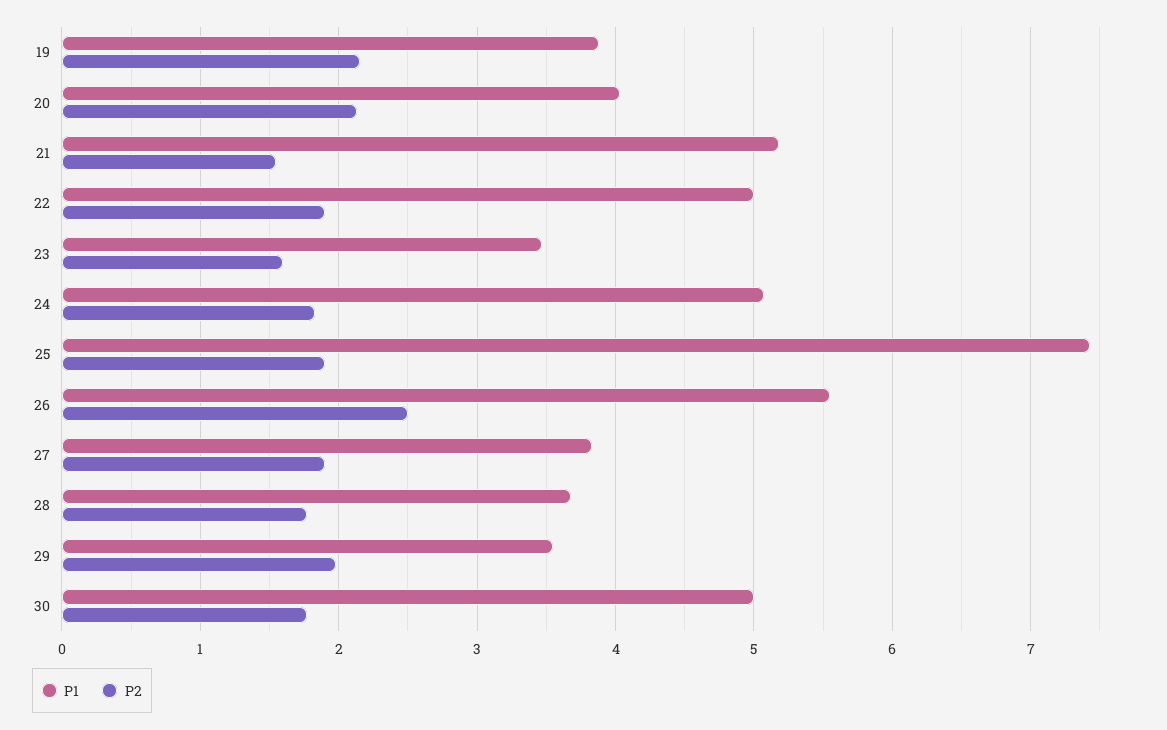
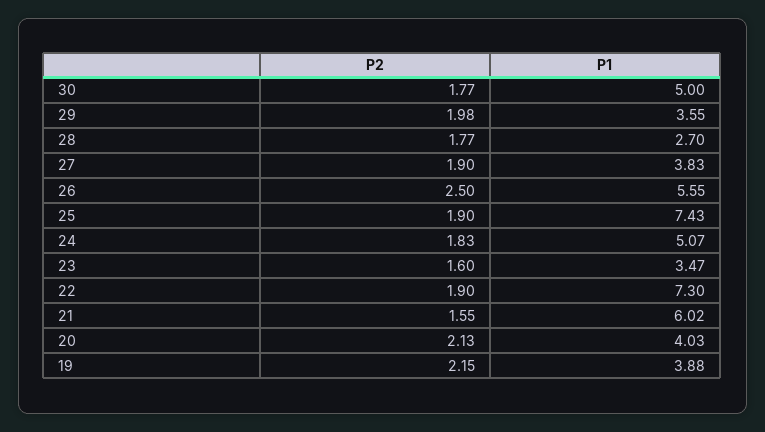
  {
    "P1": {
      "19": 3.88,
      "20": 4.03,
-     "21": 5.2,
+     "21": 6.02,
-     "22": 5,
+     "22": 7.3,
      "23": 3.47,
      "24": 5.07,
      "25": 7.43,
      "26": 5.55,
      "27": 3.83,
-     "28": 3.7,
+     "28": 2.7,
      "29": 3.55,
      "30": 5
    },
    "P2": {
      "19": 2.15,
      "20": 2.13,
      "21": 1.55,
      "22": 1.9,
      "23": 1.6,
      "24": 1.83,
      "25": 1.9,
      "26": 2.5,
      "27": 1.9,
      "28": 1.77,
      "29": 1.98,
      "30": 1.77
    }
  }

